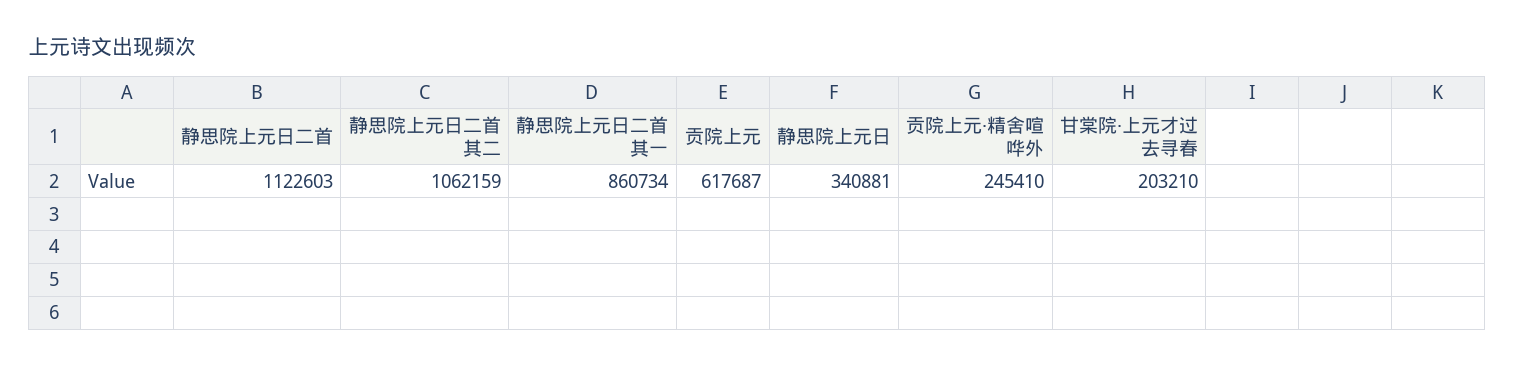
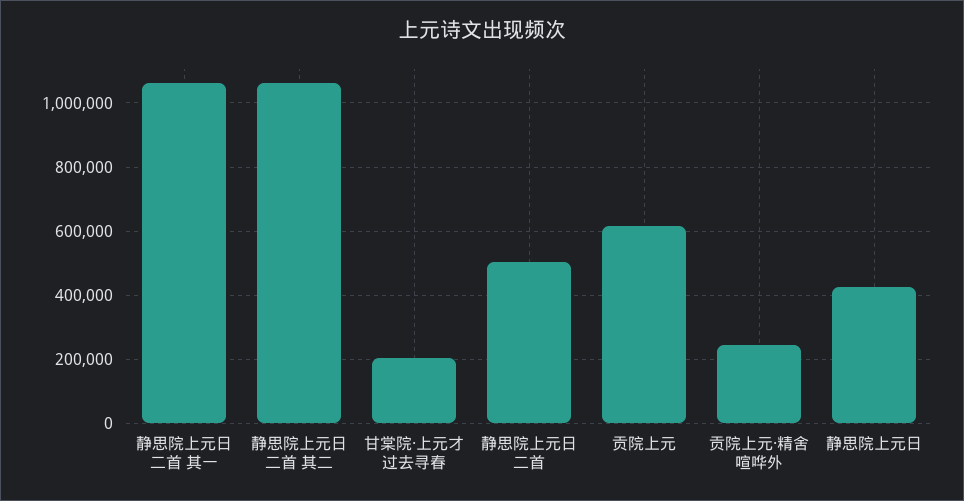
  {
-   "静思院上元日二首": 1122603,
+   "静思院上元日二首": 500000,
    "静思院上元日二首 其二": 1062159,
-   "静思院上元日二首 其一": 860734,
+   "静思院上元日二首 其一": 1060000,
    "贡院上元": 617687,
-   "静思院上元日": 340881,
+   "静思院上元日": 420000,
    "贡院上元·精舍喧哗外": 245410,
    "甘棠院·上元才过去寻春": 203210
  }

